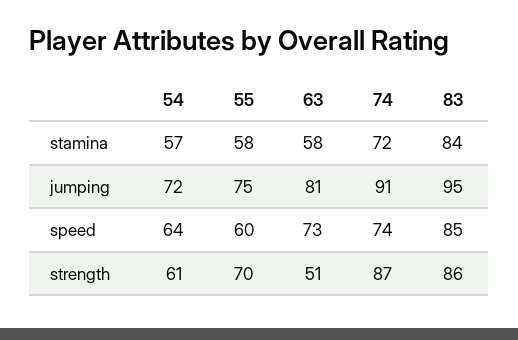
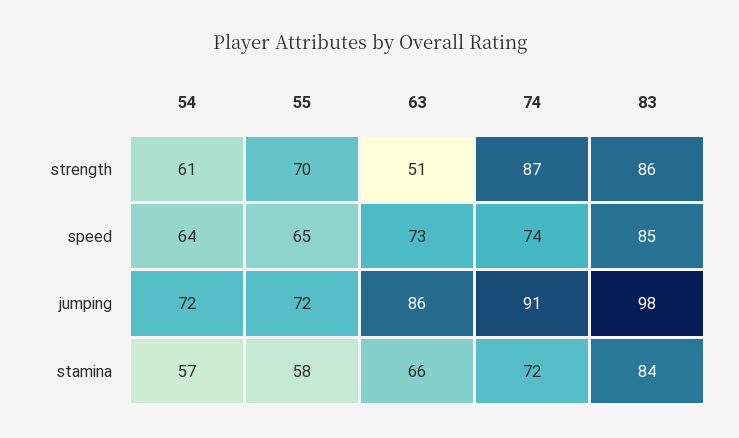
  {
    "54": {
      "stamina": 57,
      "jumping": 72,
      "speed": 64,
      "strength": 61
    },
    "55": {
      "stamina": 58,
-     "jumping": 75,
+     "jumping": 72,
-     "speed": 60,
+     "speed": 65,
      "strength": 70
    },
    "63": {
-     "stamina": 58,
+     "stamina": 66,
-     "jumping": 81,
+     "jumping": 86,
      "speed": 73,
      "strength": 51
    },
    "74": {
      "stamina": 72,
      "jumping": 91,
      "speed": 74,
      "strength": 87
    },
    "83": {
      "stamina": 84,
-     "jumping": 95,
+     "jumping": 98,
      "speed": 85,
      "strength": 86
    }
  }

